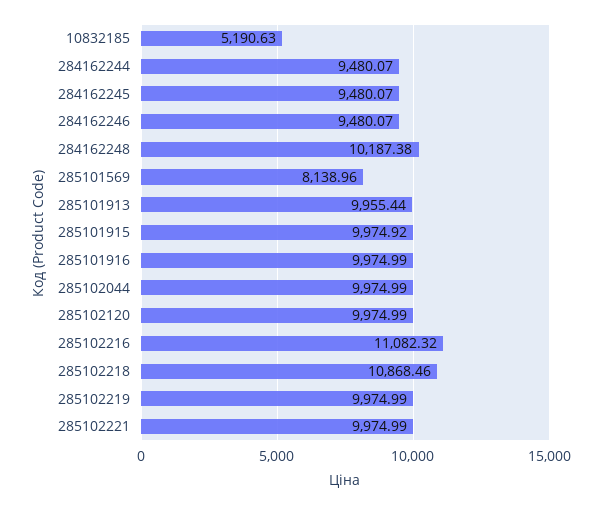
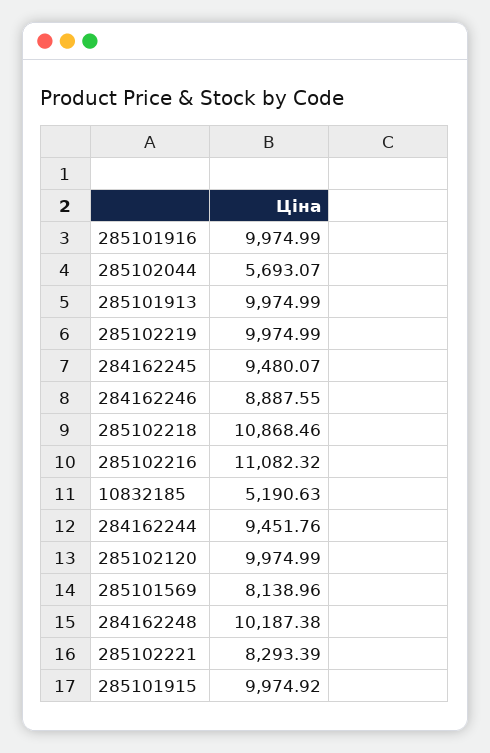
  {
    "10832185": 5190.63,
-   "284162244": 9480.07,
+   "284162244": 9451.76,
    "284162245": 9480.07,
-   "284162246": 9480.07,
+   "284162246": 8887.55,
    "284162248": 10187.38,
    "285101569": 8138.96,
-   "285101913": 9955.44,
+   "285101913": 9974.99,
    "285101915": 9974.92,
    "285101916": 9974.99,
-   "285102044": 9974.99,
+   "285102044": 5693.07,
    "285102120": 9974.99,
    "285102216": 11082.32,
    "285102218": 10868.46,
    "285102219": 9974.99,
-   "285102221": 9974.99
+   "285102221": 8293.39
  }

